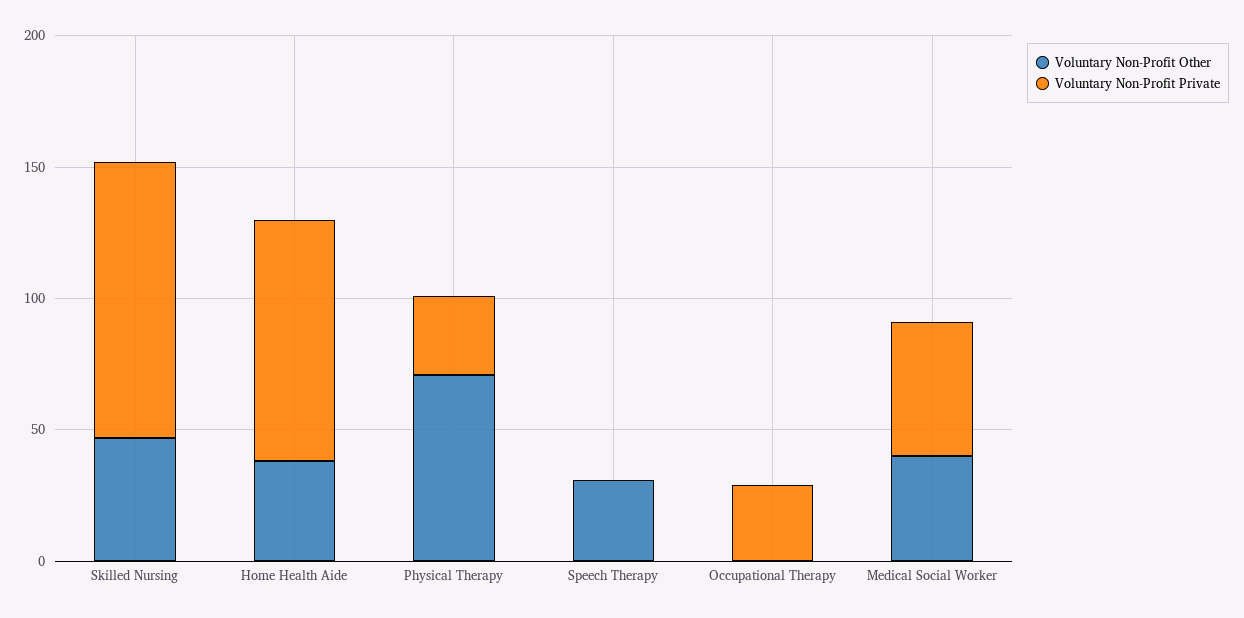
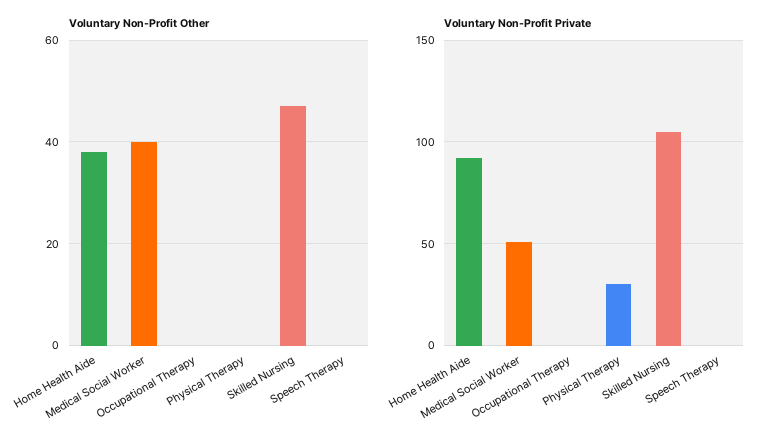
  {
    "Voluntary Non-Profit Other": {
      "Skilled Nursing": 45,
      "Home Health Aide": 40,
-     "Physical Therapy": 70,
+     "Physical Therapy": 0,
-     "Speech Therapy": 30,
+     "Speech Therapy": 0,
      "Occupational Therapy": 0,
      "Medical Social Worker": 40
    },
    "Voluntary Non-Profit Private": {
      "Skilled Nursing": 105,
      "Home Health Aide": 90,
      "Physical Therapy": 30,
      "Speech Therapy": 0,
-     "Occupational Therapy": 30,
+     "Occupational Therapy": 0,
      "Medical Social Worker": 50
    }
  }

